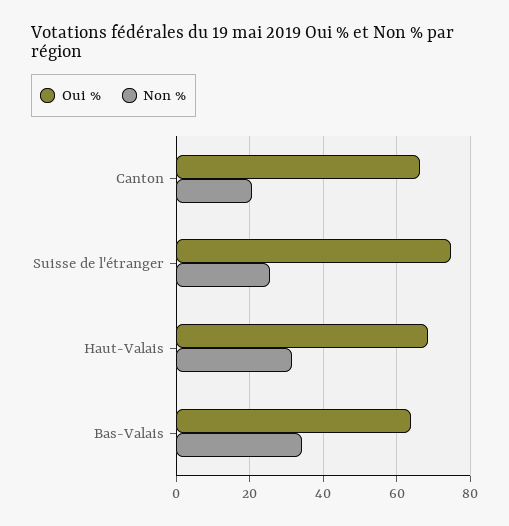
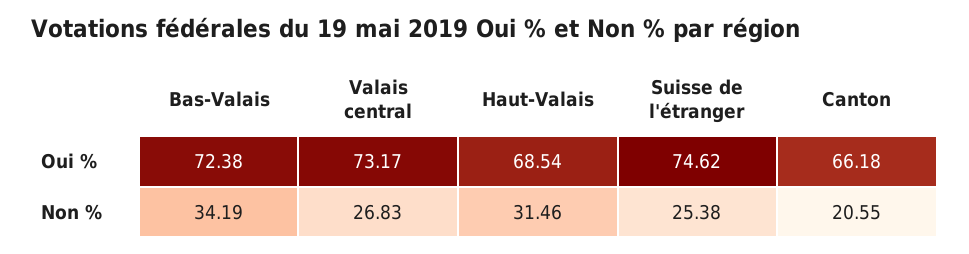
  {
    "Oui %": {
      "Canton": 66.18,
      "Suisse de l'étranger": 74.62,
      "Haut-Valais": 68.54,
-     "Bas-Valais": 64
+     "Bas-Valais": 72.38,
+     "Valais central": 73.17
    },
    "Non %": {
      "Canton": 20.55,
      "Suisse de l'étranger": 25.38,
      "Haut-Valais": 31.46,
-     "Bas-Valais": 34.19
+     "Bas-Valais": 34.19,
+     "Valais central": 26.83
    }
  }

